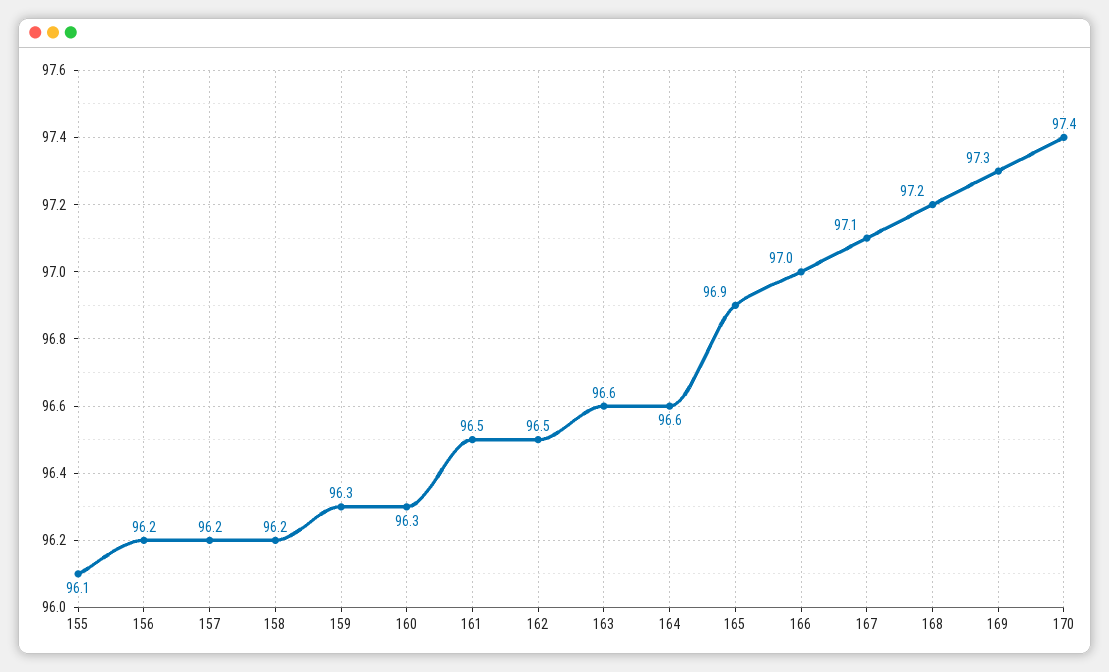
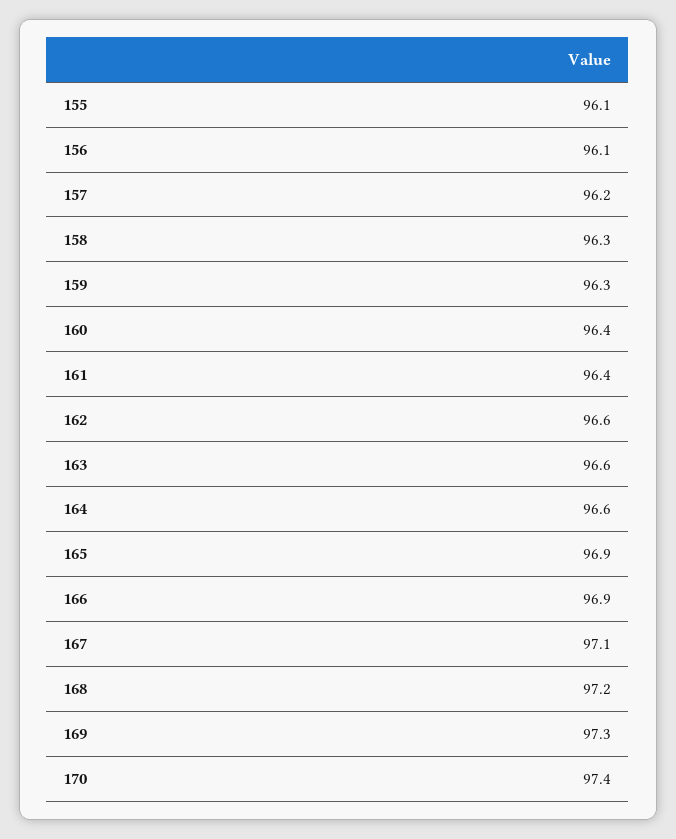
  {
    "155": 96.1,
-   "156": 96.2,
+   "156": 96.1,
    "157": 96.2,
-   "158": 96.2,
+   "158": 96.3,
    "159": 96.3,
-   "160": 96.3,
+   "160": 96.4,
-   "161": 96.5,
+   "161": 96.4,
-   "162": 96.5,
+   "162": 96.6,
    "163": 96.6,
    "164": 96.6,
    "165": 96.9,
-   "166": 97,
+   "166": 96.9,
    "167": 97.1,
    "168": 97.2,
    "169": 97.3,
    "170": 97.4
  }

